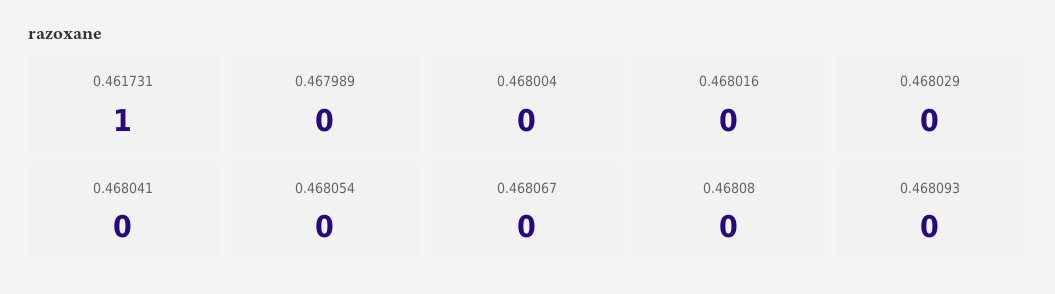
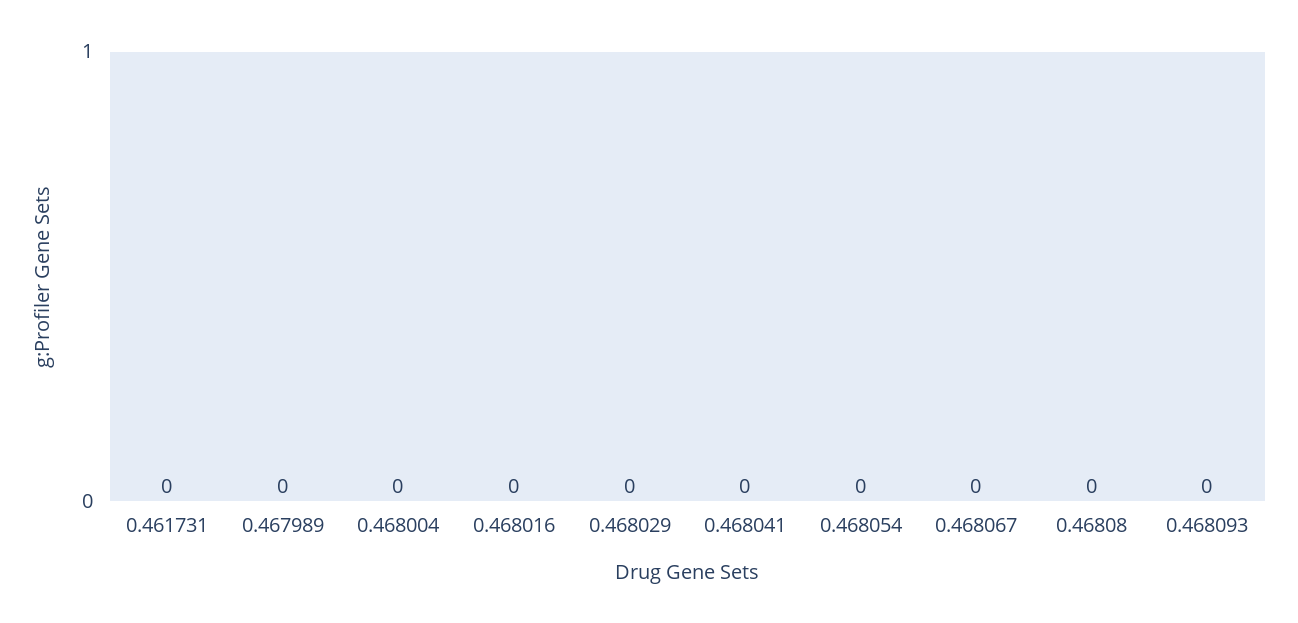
  {
-   "0.461731": 1,
+   "0.461731": 0,
    "0.467989": 0,
    "0.468004": 0,
    "0.468016": 0,
    "0.468029": 0,
    "0.468041": 0,
    "0.468054": 0,
    "0.468067": 0,
    "0.46808": 0,
    "0.468093": 0
  }

